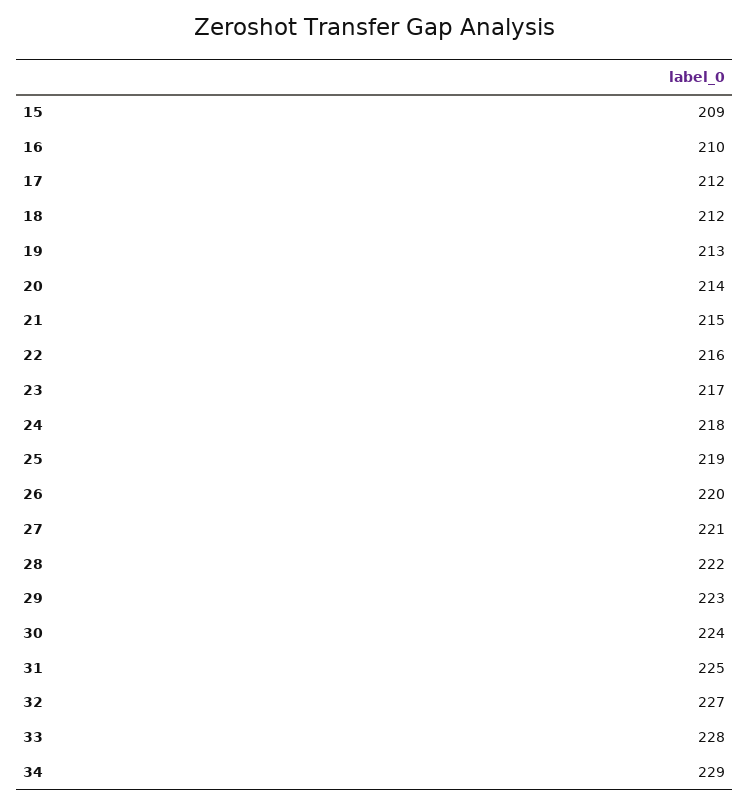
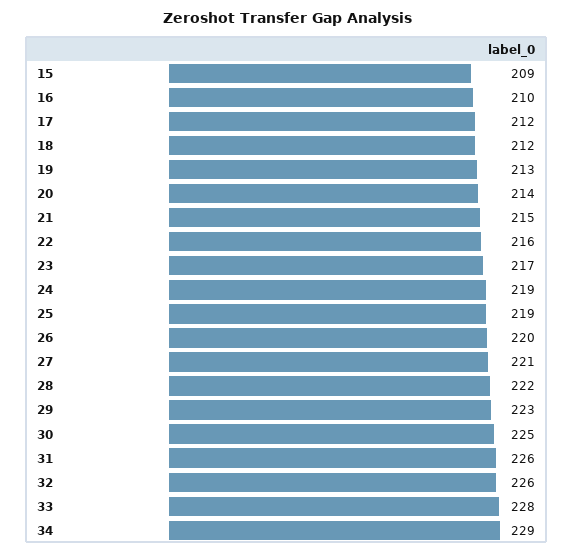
  {
    "15": 209,
    "16": 210,
    "17": 212,
    "18": 212,
    "19": 213,
    "20": 214,
    "21": 215,
    "22": 216,
    "23": 217,
-   "24": 218,
+   "24": 219,
    "25": 219,
    "26": 220,
    "27": 221,
    "28": 222,
    "29": 223,
-   "30": 224,
+   "30": 225,
-   "31": 225,
+   "31": 226,
-   "32": 227,
+   "32": 226,
    "33": 228,
    "34": 229
  }

